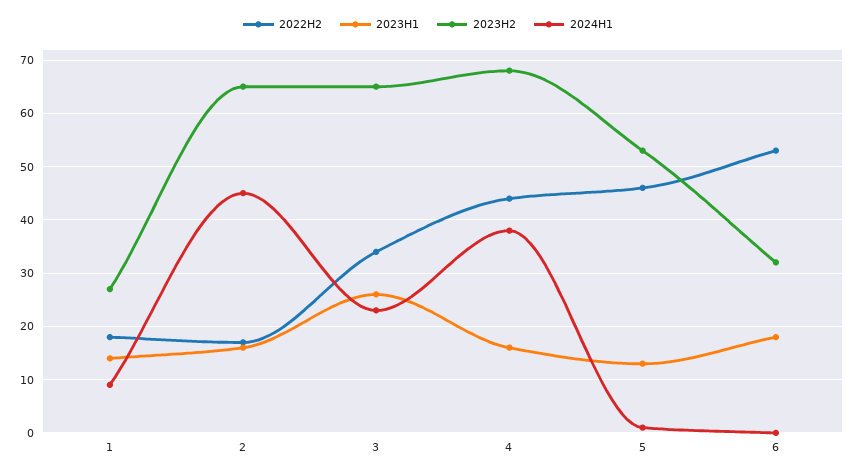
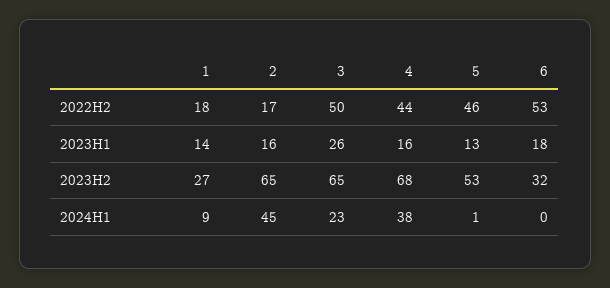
  {
    "2022H2": {
      "1": 18,
      "2": 17,
-     "3": 35,
+     "3": 50,
      "4": 44,
      "5": 46,
      "6": 53
    },
    "2023H1": {
      "1": 14,
      "2": 16,
      "3": 26,
      "4": 16,
      "5": 13,
      "6": 18
    },
    "2023H2": {
      "1": 27,
      "2": 65,
      "3": 65,
      "4": 68,
      "5": 53,
      "6": 32
    },
    "2024H1": {
      "1": 9,
      "2": 45,
      "3": 23,
      "4": 38,
      "5": 1,
      "6": 0
    }
  }

